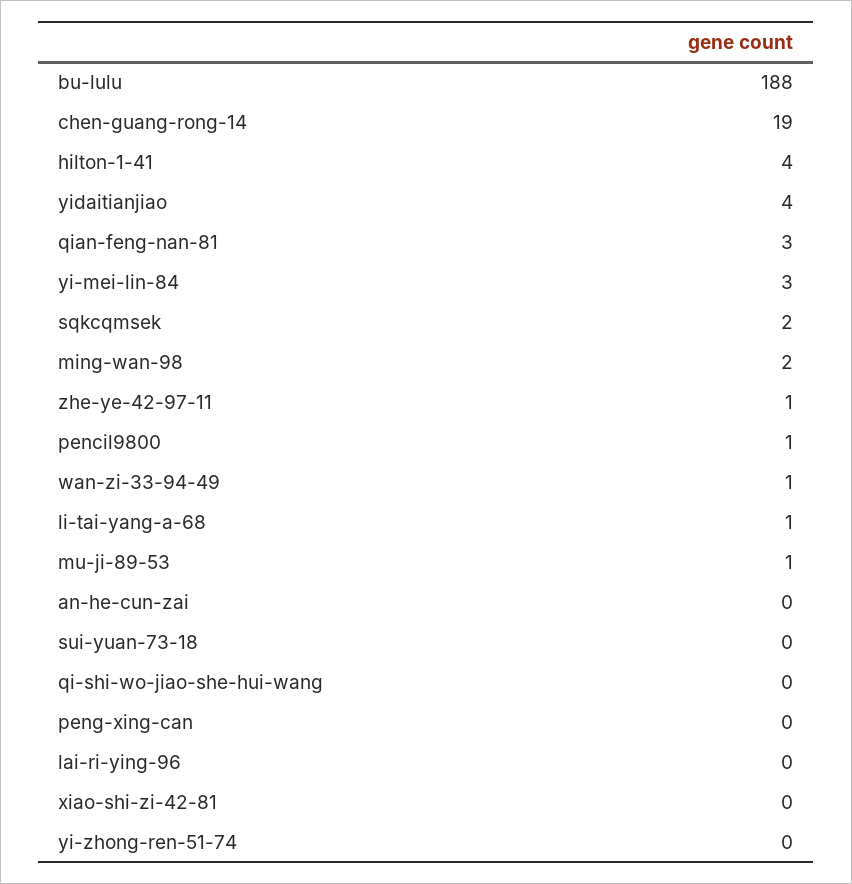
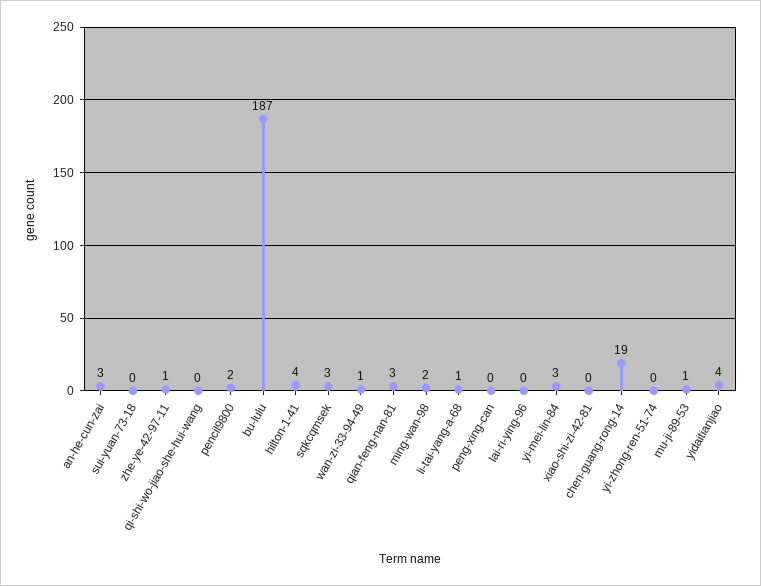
  {
-   "bu-lulu": 188,
+   "bu-lulu": 187,
    "chen-guang-rong-14": 19,
    "hilton-1-41": 4,
    "yidaitianjiao": 4,
    "qian-feng-nan-81": 3,
    "yi-mei-lin-84": 3,
-   "sqkcqmsek": 2,
+   "sqkcqmsek": 3,
    "ming-wan-98": 2,
    "zhe-ye-42-97-11": 1,
-   "pencil9800": 1,
+   "pencil9800": 2,
    "wan-zi-33-94-49": 1,
    "li-tai-yang-a-68": 1,
    "mu-ji-89-53": 1,
-   "an-he-cun-zai": 0,
+   "an-he-cun-zai": 3,
    "sui-yuan-73-18": 0,
    "qi-shi-wo-jiao-she-hui-wang": 0,
    "peng-xing-can": 0,
    "lai-ri-ying-96": 0,
    "xiao-shi-zi-42-81": 0,
    "yi-zhong-ren-51-74": 0
  }

